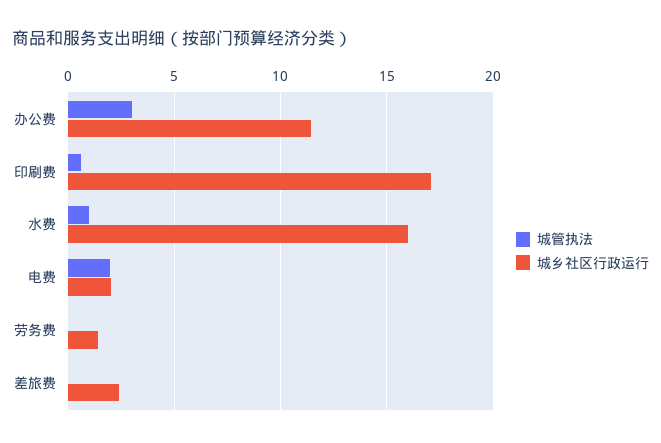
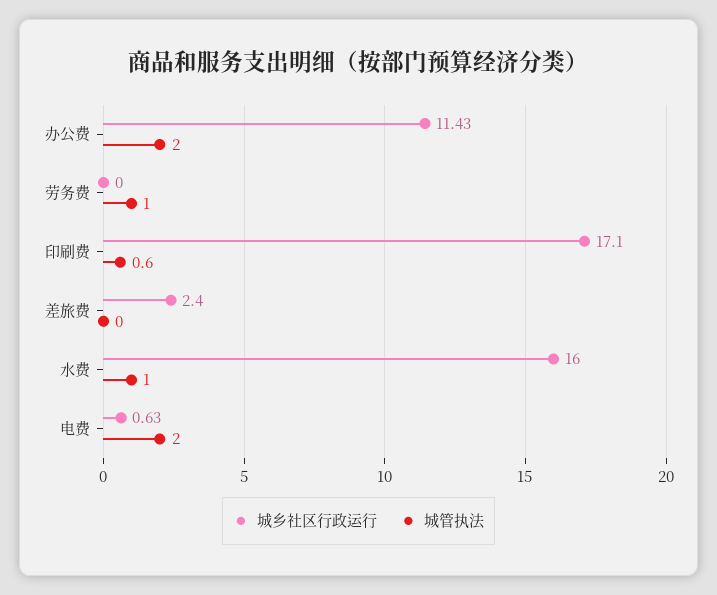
  {
    "城管执法": {
-     "办公费": 3,
+     "办公费": 2,
      "印刷费": 0.6,
      "水费": 1,
      "电费": 2,
-     "劳务费": 0,
+     "劳务费": 1,
      "差旅费": 0
    },
    "城乡社区行政运行": {
      "办公费": 11.43,
      "印刷费": 17.1,
      "水费": 16,
-     "电费": 2,
+     "电费": 0.63,
-     "劳务费": 1.5,
+     "劳务费": 0,
      "差旅费": 2.4
    }
  }

